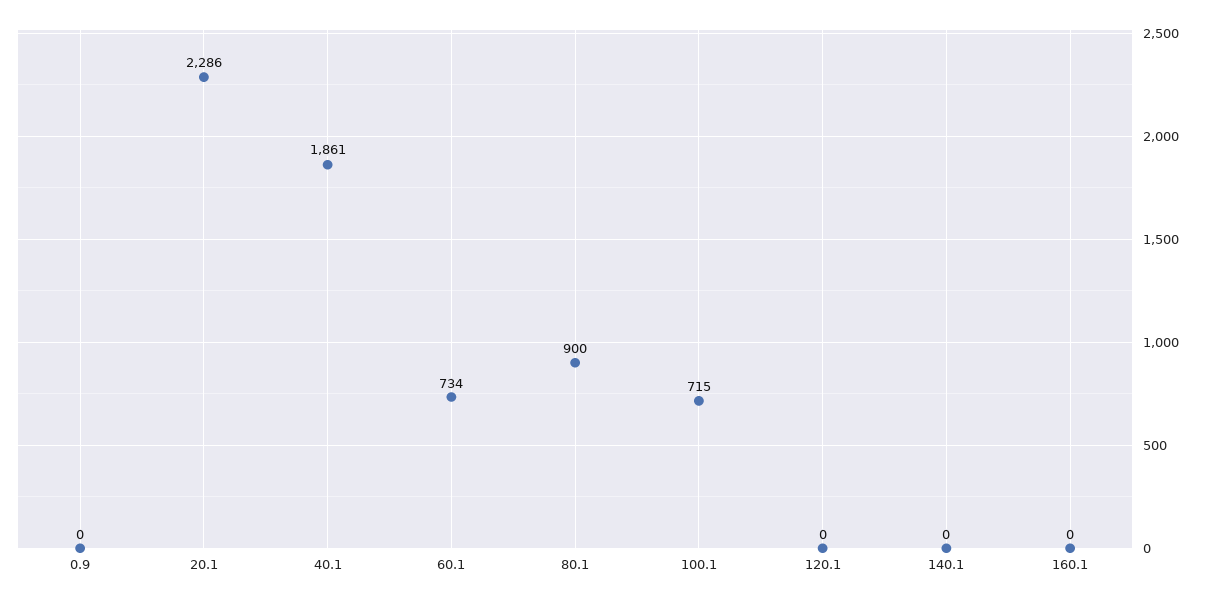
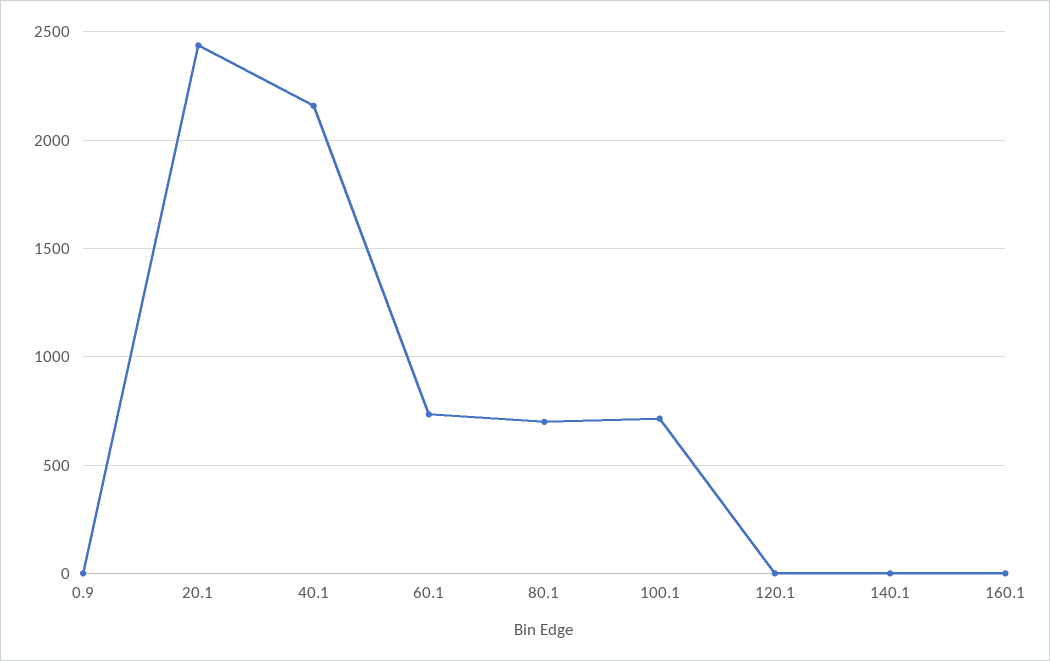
  {
    "0.9": 0,
-   "20.1": 2286,
+   "20.1": 2450,
-   "40.1": 1861,
+   "40.1": 2150,
    "60.1": 734,
-   "80.1": 900,
+   "80.1": 700,
    "100.1": 715,
    "120.1": 0,
    "140.1": 0,
    "160.1": 0
  }

